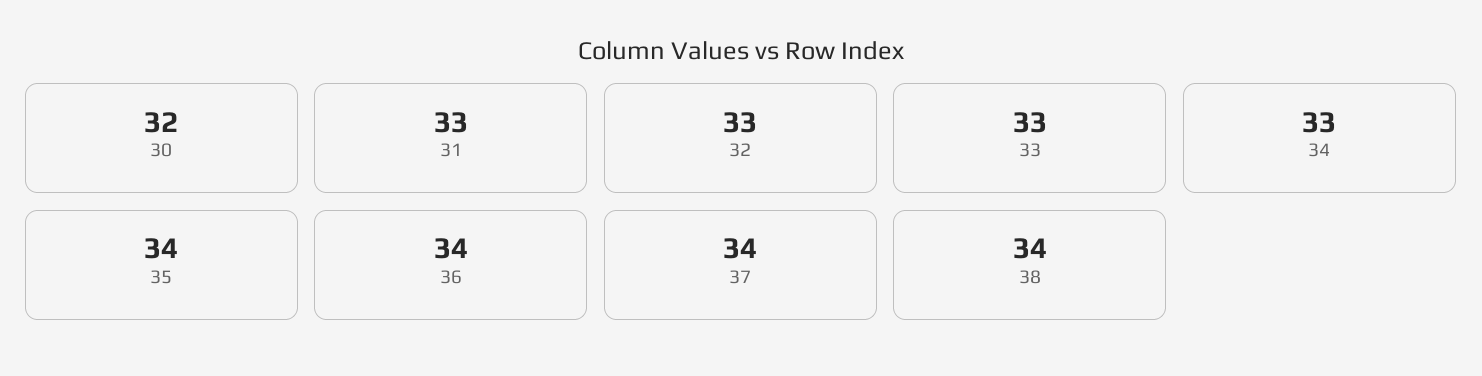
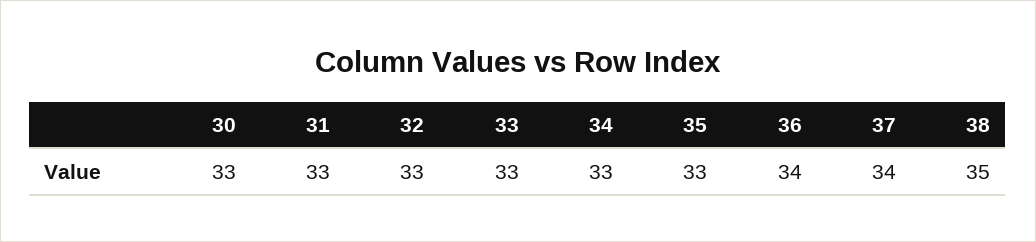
  {
-   "30": 32,
+   "30": 33,
    "31": 33,
    "32": 33,
    "33": 33,
    "34": 33,
-   "35": 34,
+   "35": 33,
    "36": 34,
    "37": 34,
-   "38": 34
+   "38": 35
  }

